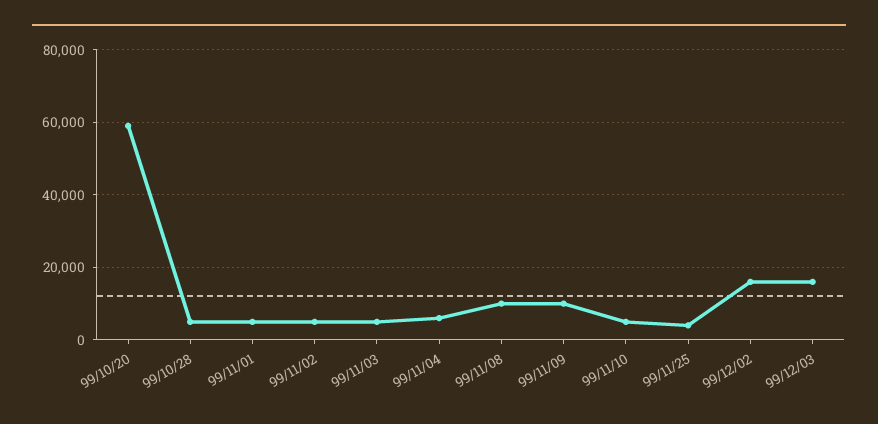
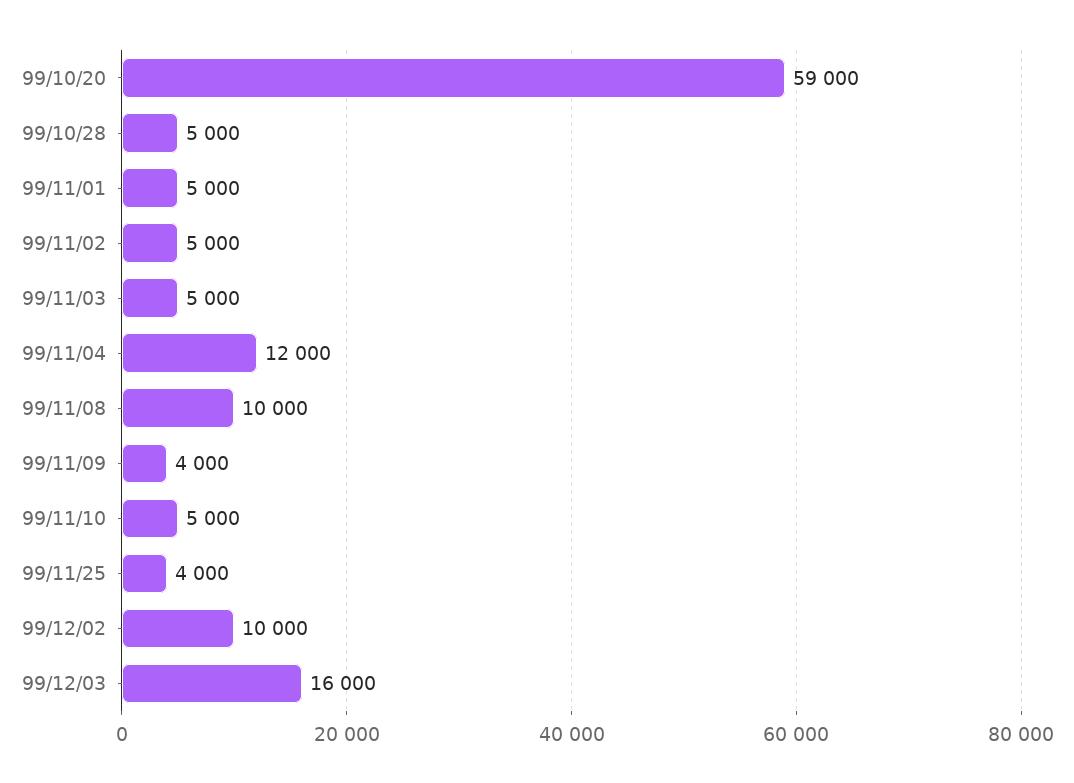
  {
    "99/10/20": 59000,
    "99/10/28": 5000,
    "99/11/01": 5000,
    "99/11/02": 5000,
    "99/11/03": 5000,
-   "99/11/04": 6000,
+   "99/11/04": 12000,
    "99/11/08": 10000,
-   "99/11/09": 10000,
+   "99/11/09": 4000,
    "99/11/10": 5000,
    "99/11/25": 4000,
-   "99/12/02": 16000,
+   "99/12/02": 10000,
    "99/12/03": 16000
  }

